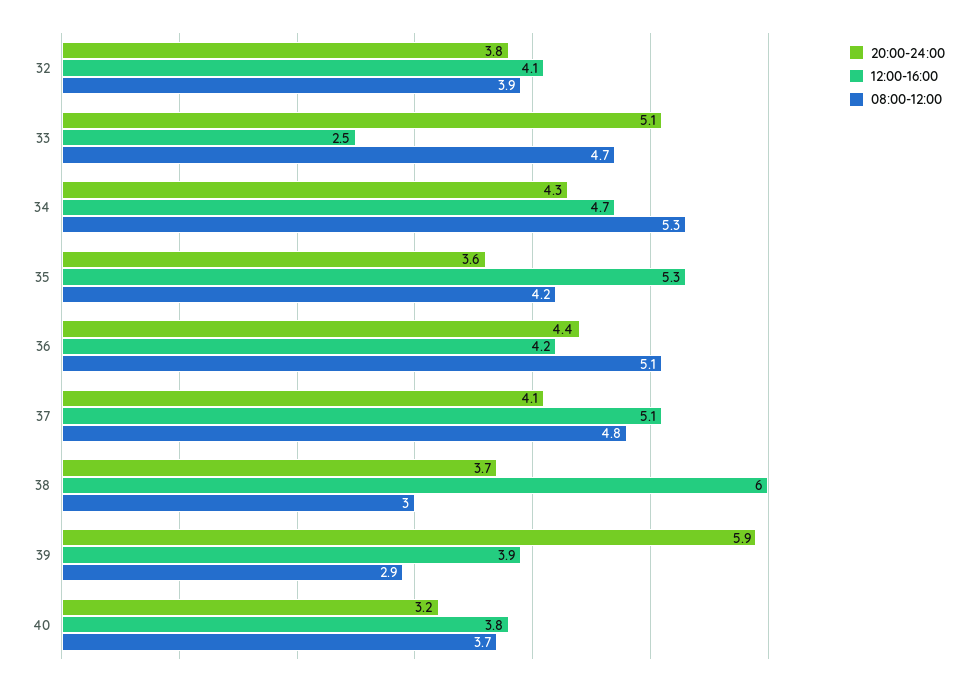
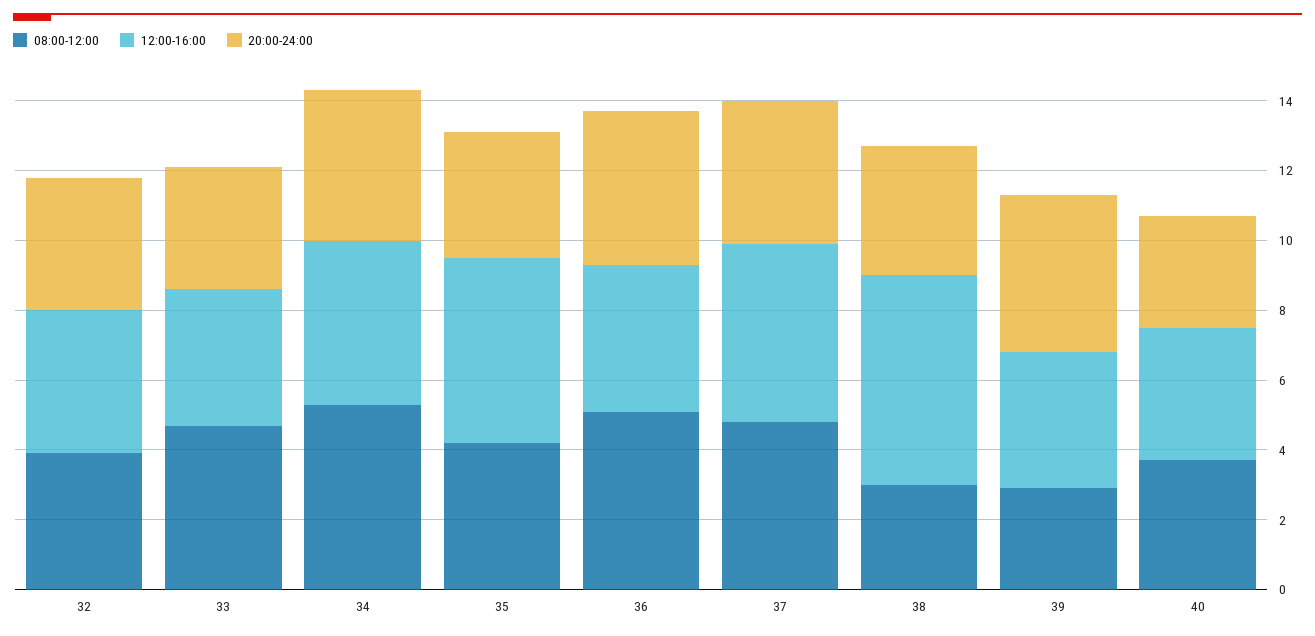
  {
    "20:00-24:00": {
      "32": 3.8,
-     "33": 5.1,
+     "33": 3.5,
      "34": 4.3,
      "35": 3.6,
      "36": 4.4,
      "37": 4.1,
      "38": 3.7,
-     "39": 5.9,
+     "39": 4.5,
      "40": 3.2
    },
    "12:00-16:00": {
      "32": 4.1,
-     "33": 2.5,
+     "33": 4,
      "34": 4.7,
      "35": 5.3,
      "36": 4.2,
      "37": 5.1,
      "38": 6,
      "39": 3.9,
      "40": 3.8
    },
    "08:00-12:00": {
      "32": 3.9,
      "33": 4.7,
      "34": 5.3,
      "35": 4.2,
      "36": 5.1,
      "37": 4.8,
      "38": 3,
      "39": 2.9,
      "40": 3.7
    }
  }

